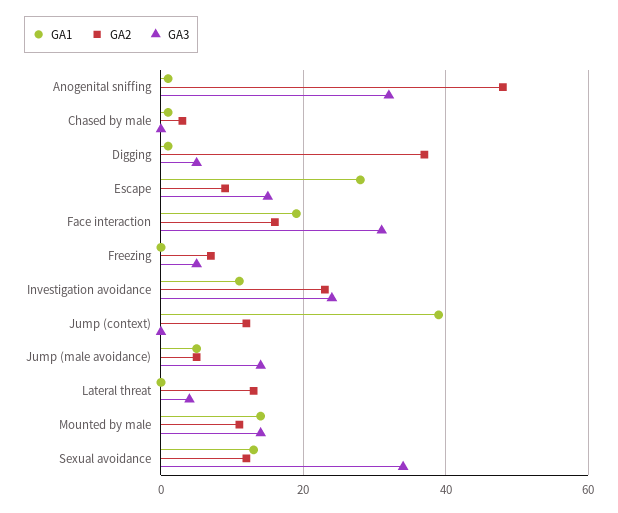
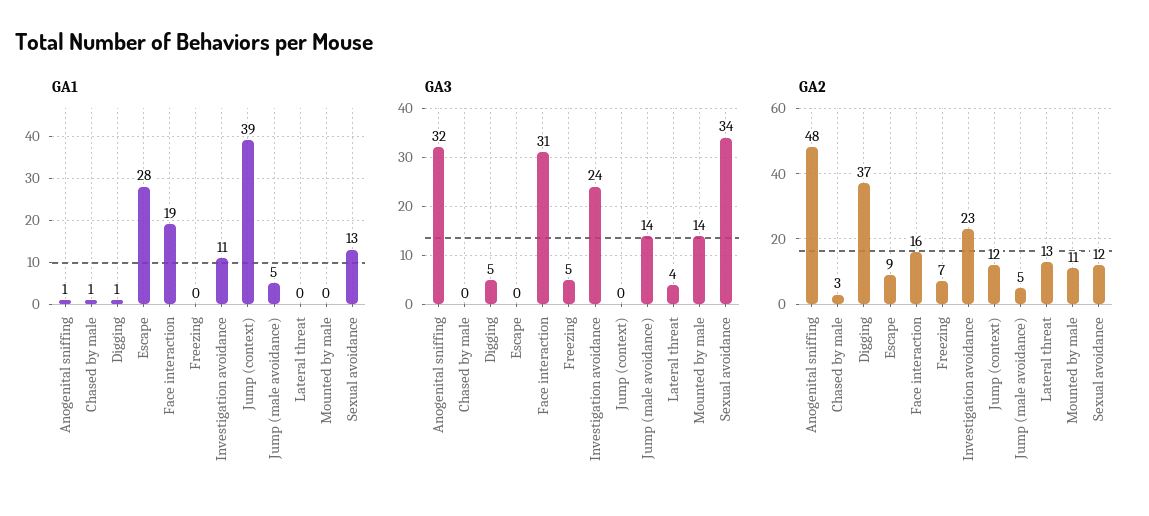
  {
    "GA1": {
      "Anogenital sniffing": 1,
      "Chased by male": 1,
      "Digging": 1,
      "Escape": 28,
      "Face interaction": 19,
      "Freezing": 0,
      "Investigation avoidance": 11,
      "Jump (context)": 39,
      "Jump (male avoidance)": 5,
      "Lateral threat": 0,
-     "Mounted by male": 15,
+     "Mounted by male": 0,
      "Sexual avoidance": 13
    },
    "GA2": {
      "Anogenital sniffing": 48,
      "Chased by male": 3,
      "Digging": 37,
      "Escape": 9,
      "Face interaction": 16,
      "Freezing": 7,
      "Investigation avoidance": 23,
      "Jump (context)": 12,
      "Jump (male avoidance)": 5,
      "Lateral threat": 13,
      "Mounted by male": 11,
      "Sexual avoidance": 12
    },
    "GA3": {
      "Anogenital sniffing": 32,
      "Chased by male": 0,
      "Digging": 5,
-     "Escape": 15,
+     "Escape": 0,
      "Face interaction": 31,
      "Freezing": 5,
      "Investigation avoidance": 24,
      "Jump (context)": 0,
      "Jump (male avoidance)": 14,
      "Lateral threat": 4,
      "Mounted by male": 14,
      "Sexual avoidance": 34
    }
  }

